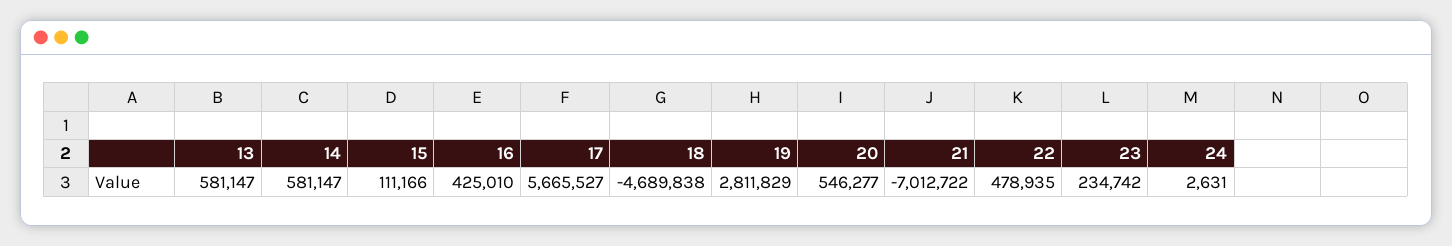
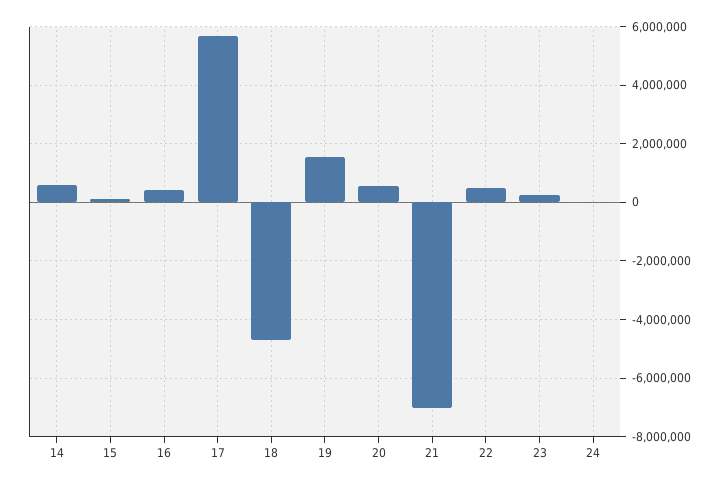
  {
-   "13": 581147,
    "14": 581147,
    "15": 111166,
    "16": 425010,
    "17": 5665527,
    "18": -4689838,
-   "19": 2811829,
+   "19": 1500000,
    "20": 546277,
    "21": -7012722,
    "22": 478935,
    "23": 234742,
    "24": 2631
  }

